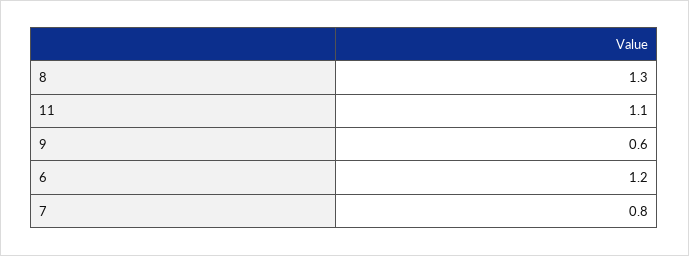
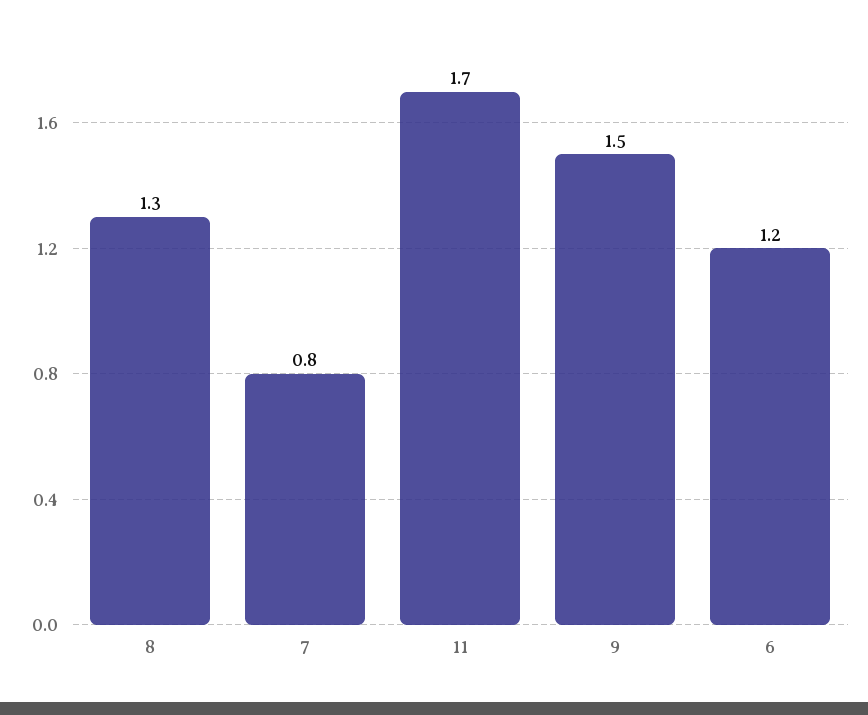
  {
    "8": 1.3,
-   "11": 1.1,
+   "11": 1.7,
-   "9": 0.6,
+   "9": 1.5,
    "6": 1.2,
    "7": 0.8
  }

